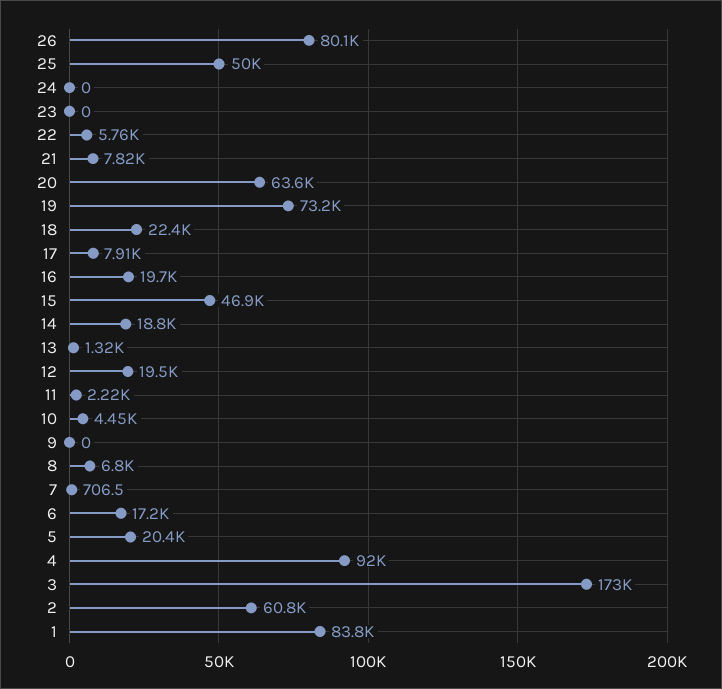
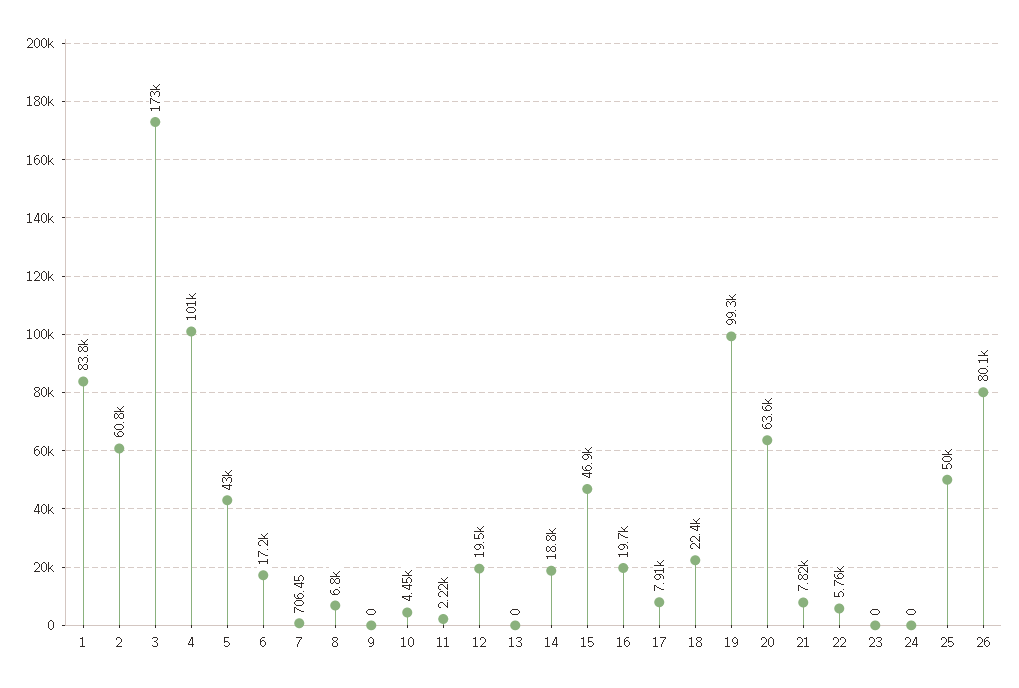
  {
    "26": 80100,
    "25": 50000,
    "24": 0,
    "23": 0,
    "22": 5760,
    "21": 7820,
    "20": 63600,
-   "19": 73200,
+   "19": 99300,
    "18": 22400,
    "17": 7910,
    "16": 19700,
    "15": 46900,
    "14": 18800,
-   "13": 1320,
+   "13": 0,
    "12": 19500,
    "11": 2220,
    "10": 4450,
    "9": 0,
    "8": 6800,
    "7": 706.45,
    "6": 17200,
-   "5": 20400,
+   "5": 43000,
-   "4": 92000,
+   "4": 101000,
    "3": 173000,
    "2": 60800,
    "1": 83800
  }

